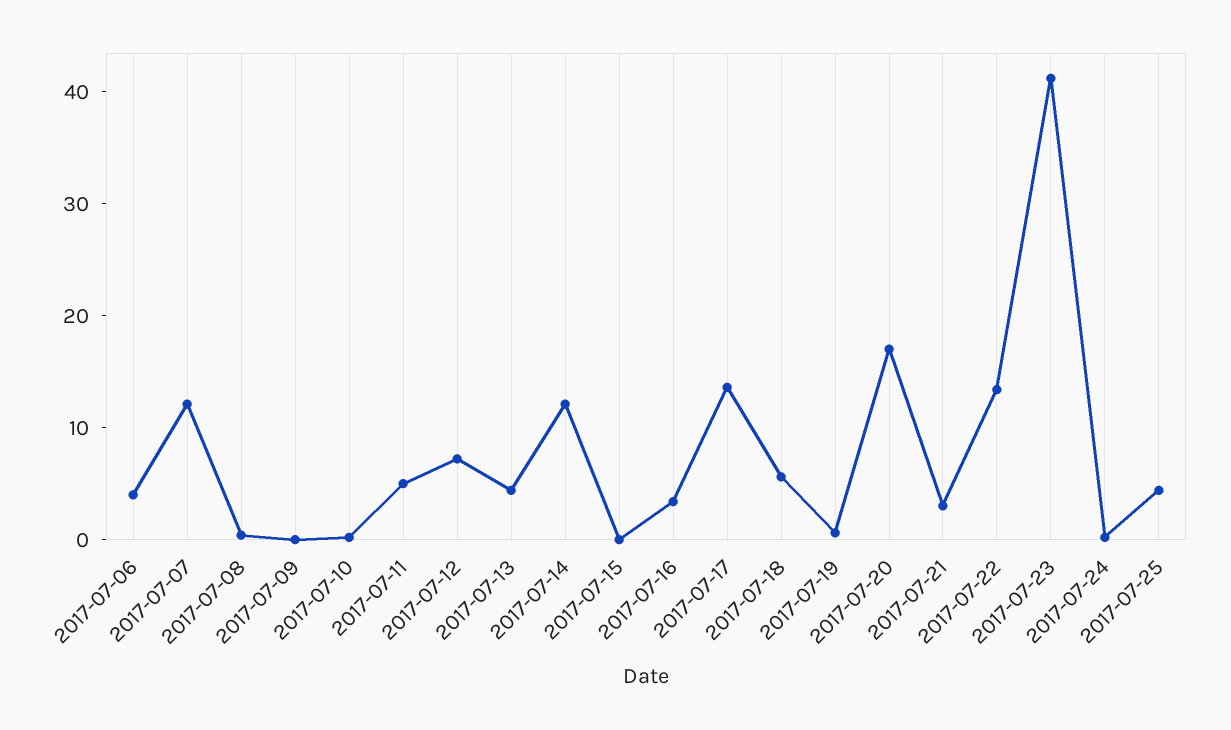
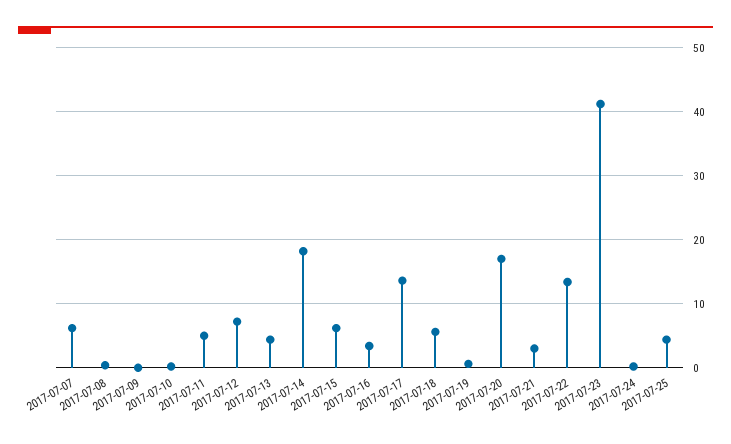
  {
-   "2017-07-06": 4,
-   "2017-07-07": 12,
+   "2017-07-07": 6,
    "2017-07-08": 0,
    "2017-07-09": 0,
    "2017-07-10": 0,
    "2017-07-11": 5,
    "2017-07-12": 7,
    "2017-07-13": 4,
-   "2017-07-14": 12,
+   "2017-07-14": 18,
-   "2017-07-15": 0,
+   "2017-07-15": 6,
    "2017-07-16": 3,
    "2017-07-17": 14,
    "2017-07-18": 6,
    "2017-07-19": 1,
    "2017-07-20": 17,
    "2017-07-21": 3,
    "2017-07-22": 13,
    "2017-07-23": 41,
    "2017-07-24": 0,
    "2017-07-25": 4
  }

